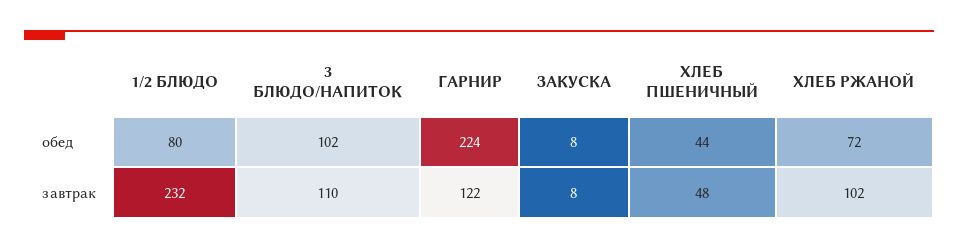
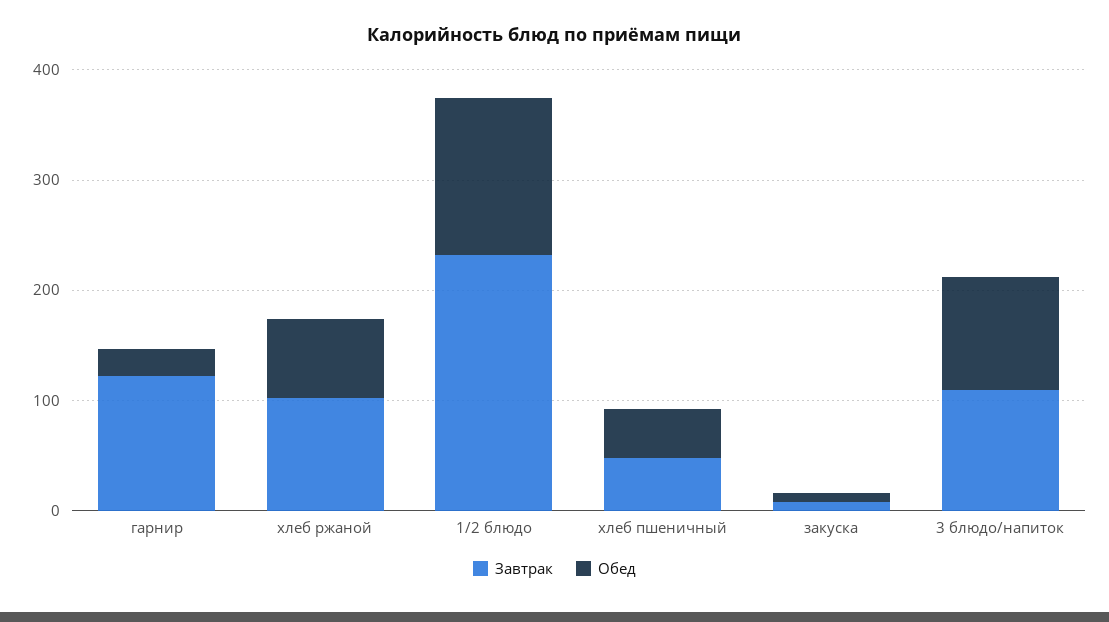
  {
    "обед": {
-     "1/2 БЛЮДО": 80,
+     "1/2 БЛЮДО": 140,
      "3 БЛЮДО/НАПИТОК": 102,
-     "ГАРНИР": 224,
+     "ГАРНИР": 20,
      "ЗАКУСКА": 8,
      "ХЛЕБ ПШЕНИЧНЫЙ": 44,
      "ХЛЕБ РЖАНОЙ": 72
    },
    "завтрак": {
      "1/2 БЛЮДО": 232,
      "3 БЛЮДО/НАПИТОК": 110,
      "ГАРНИР": 122,
      "ЗАКУСКА": 8,
      "ХЛЕБ ПШЕНИЧНЫЙ": 48,
      "ХЛЕБ РЖАНОЙ": 102
    }
  }

